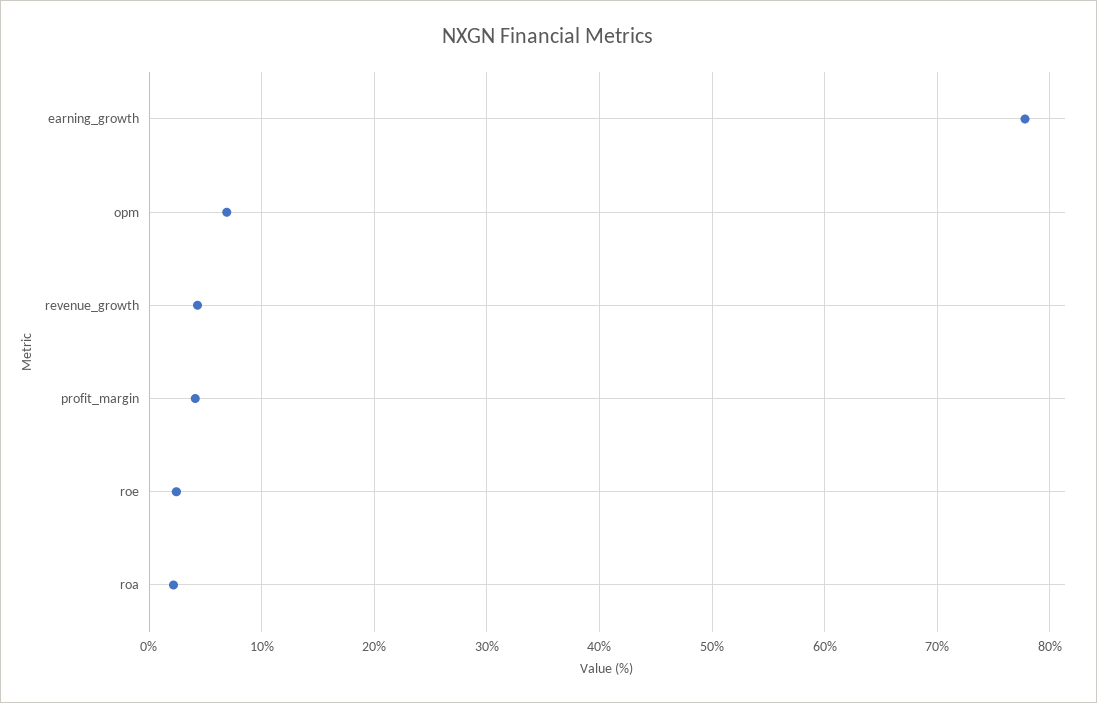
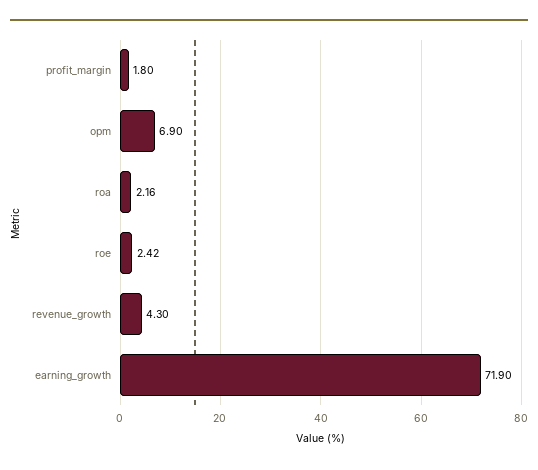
  {
-   "earning_growth": 78,
+   "earning_growth": 71.9,
    "opm": 6.9,
    "revenue_growth": 4.3,
-   "profit_margin": 4,
+   "profit_margin": 1.8,
    "roe": 2.42,
    "roa": 2.16
  }

